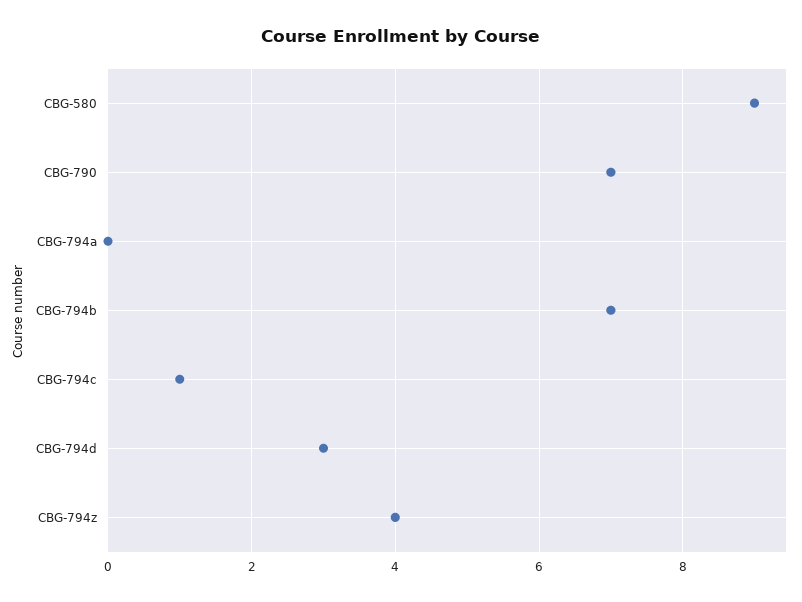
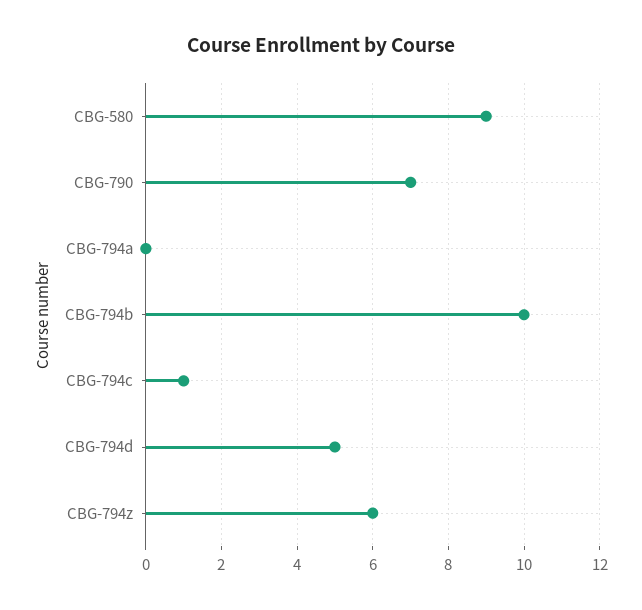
  {
    "CBG-580": 9,
    "CBG-790": 7,
    "CBG-794a": 0,
-   "CBG-794b": 7,
+   "CBG-794b": 10,
    "CBG-794c": 1,
-   "CBG-794d": 3,
+   "CBG-794d": 5,
-   "CBG-794z": 4
+   "CBG-794z": 6
  }

